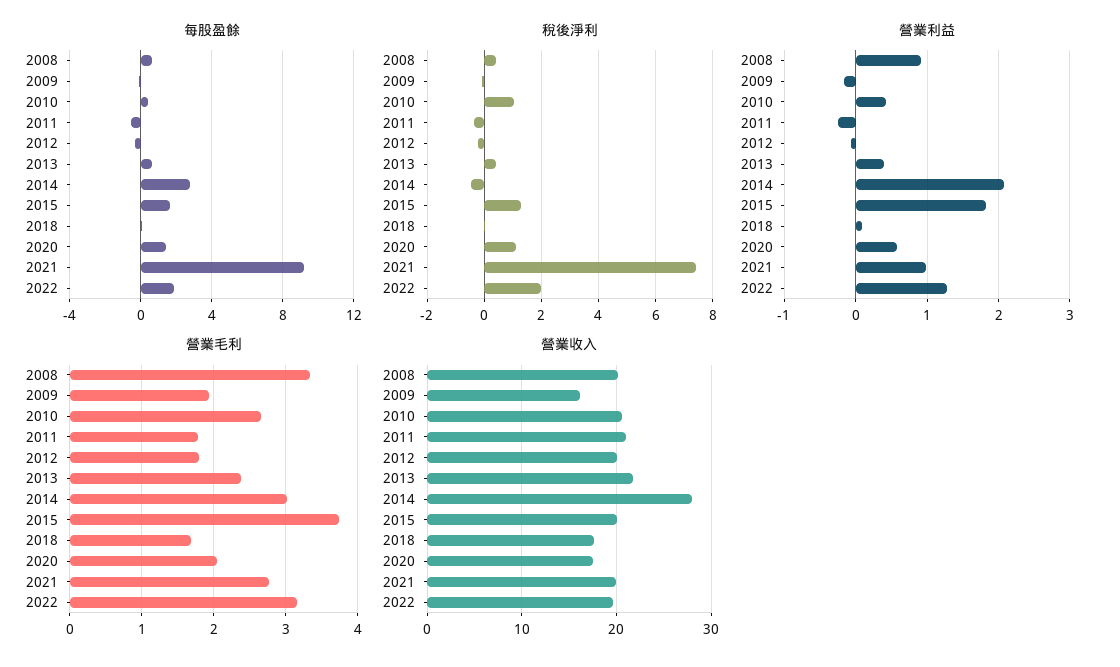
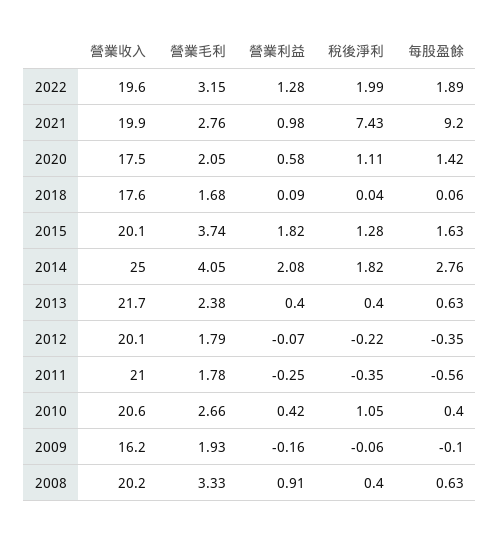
  {
    "每股盈餘": {
      "2008": 0.63,
      "2009": -0.1,
      "2010": 0.4,
      "2011": -0.56,
      "2012": -0.35,
      "2013": 0.63,
      "2014": 2.76,
      "2015": 1.63,
      "2018": 0.06,
      "2020": 1.42,
      "2021": 9.2,
      "2022": 1.89
    },
    "稅後淨利": {
      "2008": 0.4,
      "2009": -0.06,
      "2010": 1.05,
      "2011": -0.35,
      "2012": -0.22,
      "2013": 0.4,
-     "2014": -0.5,
+     "2014": 1.82,
      "2015": 1.28,
      "2018": 0.04,
      "2020": 1.11,
      "2021": 7.43,
      "2022": 1.99
    },
    "營業利益": {
      "2008": 0.91,
      "2009": -0.16,
      "2010": 0.42,
      "2011": -0.25,
      "2012": -0.07,
      "2013": 0.4,
      "2014": 2.08,
      "2015": 1.82,
      "2018": 0.09,
      "2020": 0.58,
      "2021": 0.98,
      "2022": 1.28
    },
    "營業毛利": {
      "2008": 3.33,
      "2009": 1.93,
      "2010": 2.66,
      "2011": 1.78,
      "2012": 1.79,
      "2013": 2.38,
-     "2014": 3,
+     "2014": 4.05,
      "2015": 3.74,
      "2018": 1.68,
      "2020": 2.05,
      "2021": 2.76,
      "2022": 3.15
    },
    "營業收入": {
      "2008": 20.2,
      "2009": 16.2,
      "2010": 20.6,
      "2011": 21,
      "2012": 20.1,
      "2013": 21.7,
-     "2014": 28,
+     "2014": 25,
      "2015": 20.1,
      "2018": 17.6,
      "2020": 17.5,
      "2021": 19.9,
      "2022": 19.6
    }
  }

